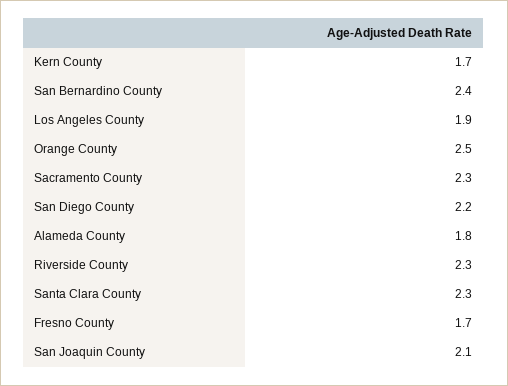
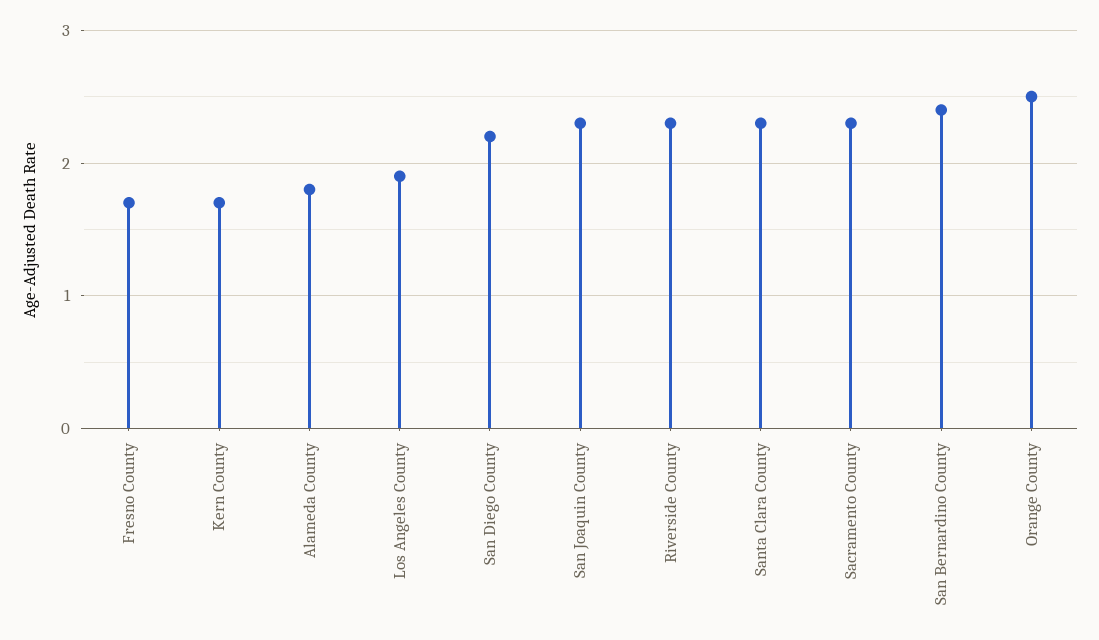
  {
    "Kern County": 1.7,
    "San Bernardino County": 2.4,
    "Los Angeles County": 1.9,
    "Orange County": 2.5,
    "Sacramento County": 2.3,
    "San Diego County": 2.2,
    "Alameda County": 1.8,
    "Riverside County": 2.3,
    "Santa Clara County": 2.3,
    "Fresno County": 1.7,
-   "San Joaquin County": 2.1
+   "San Joaquin County": 2.3
  }

